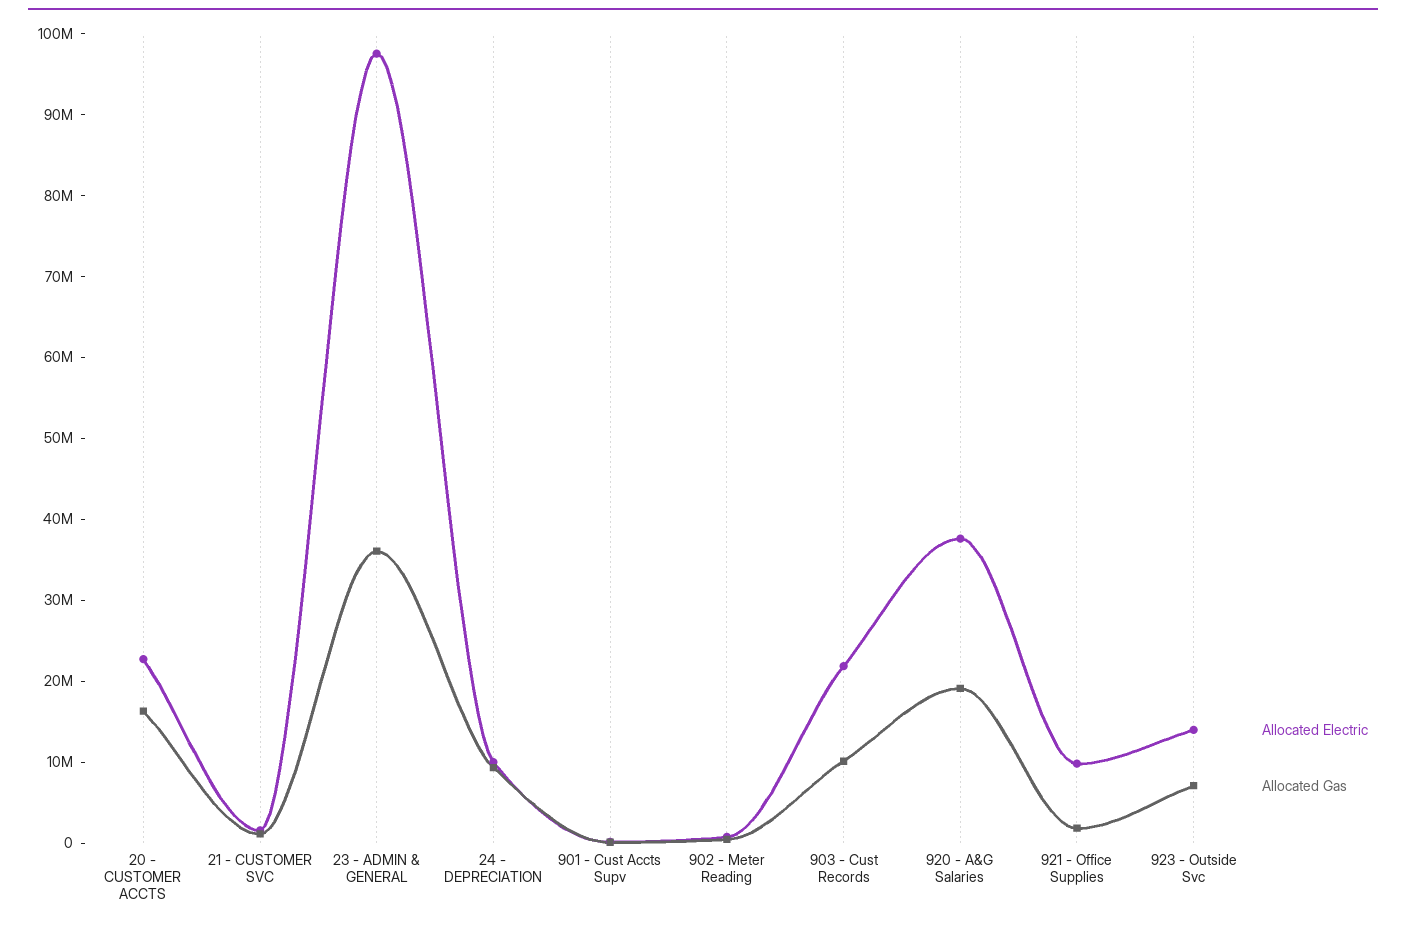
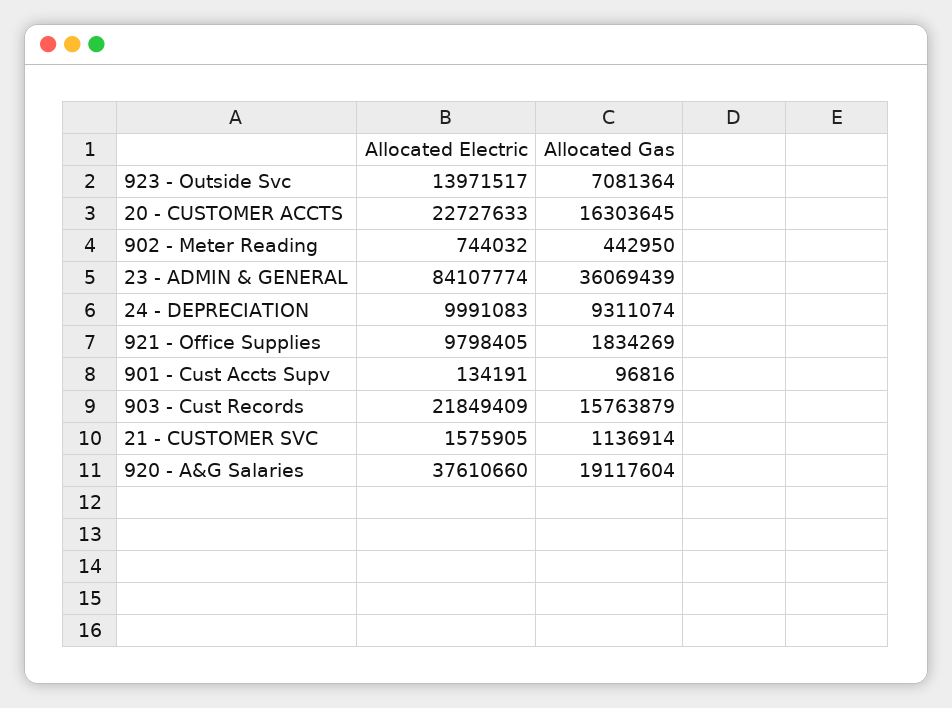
  {
    "Allocated Electric": {
      "20 - CUSTOMER ACCTS": 22727633,
      "21 - CUSTOMER SVC": 1575905,
-     "23 - ADMIN & GENERAL": 98000000,
+     "23 - ADMIN & GENERAL": 84107774,
      "24 - DEPRECIATION": 9991083,
      "901 - Cust Accts Supv": 134191,
      "902 - Meter Reading": 744032,
      "903 - Cust Records": 21849409,
      "920 - A&G Salaries": 37610660,
      "921 - Office Supplies": 9798405,
      "923 - Outside Svc": 13971517
    },
    "Allocated Gas": {
      "20 - CUSTOMER ACCTS": 16303645,
      "21 - CUSTOMER SVC": 1136914,
      "23 - ADMIN & GENERAL": 36069439,
      "24 - DEPRECIATION": 9311074,
      "901 - Cust Accts Supv": 96816,
      "902 - Meter Reading": 442950,
-     "903 - Cust Records": 10000000,
+     "903 - Cust Records": 15763879,
      "920 - A&G Salaries": 19117604,
      "921 - Office Supplies": 1834269,
      "923 - Outside Svc": 7081364
    }
  }

